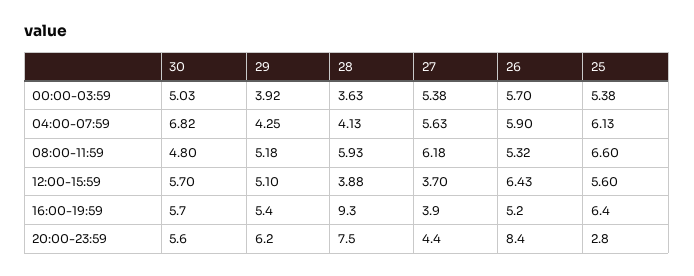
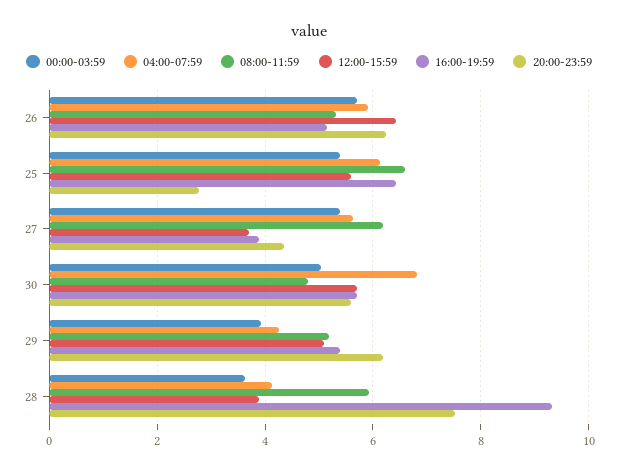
  {
    "00:00-03:59": {
      "30": 5.03,
      "29": 3.92,
      "28": 3.63,
      "27": 5.38,
      "26": 5.7,
      "25": 5.38
    },
    "04:00-07:59": {
      "30": 6.82,
      "29": 4.25,
      "28": 4.13,
      "27": 5.63,
      "26": 5.9,
      "25": 6.13
    },
    "08:00-11:59": {
      "30": 4.8,
      "29": 5.18,
      "28": 5.93,
      "27": 6.18,
      "26": 5.32,
      "25": 6.6
    },
    "12:00-15:59": {
      "30": 5.7,
      "29": 5.1,
      "28": 3.88,
      "27": 3.7,
      "26": 6.43,
      "25": 5.6
    },
    "16:00-19:59": {
      "30": 5.7,
      "29": 5.4,
      "28": 9.3,
      "27": 3.9,
      "26": 5.2,
      "25": 6.4
    },
    "20:00-23:59": {
      "30": 5.6,
      "29": 6.2,
      "28": 7.5,
      "27": 4.4,
-     "26": 8.4,
+     "26": 6.2,
      "25": 2.8
    }
  }

